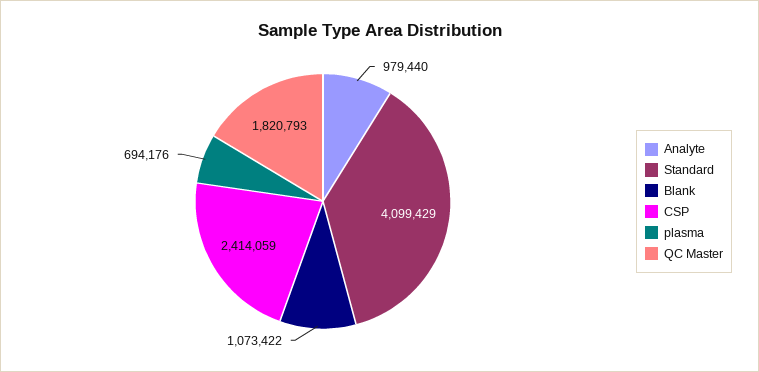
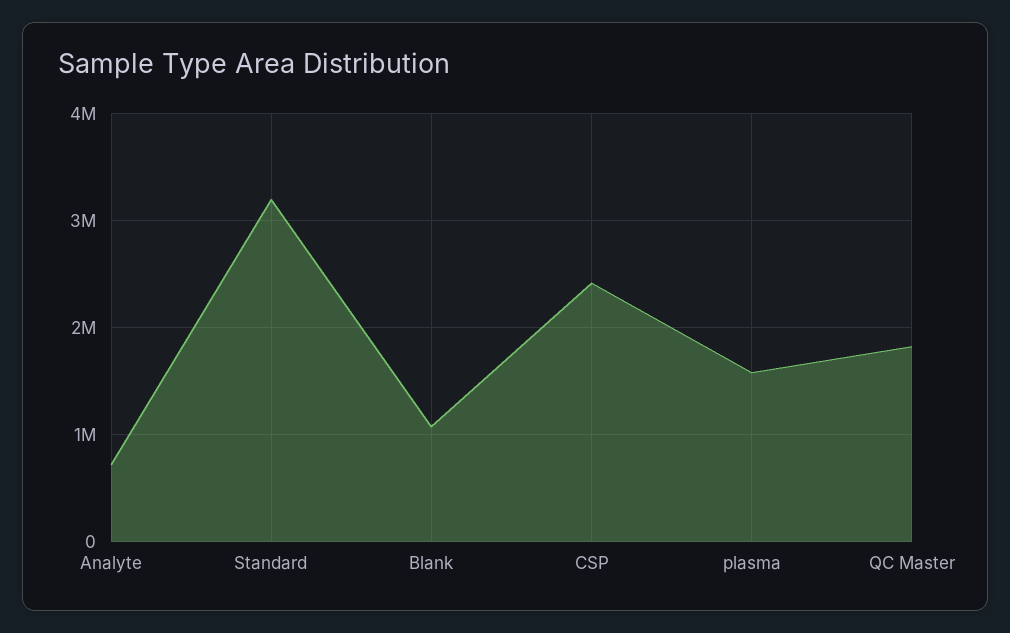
  {
-   "Analyte": 979440,
+   "Analyte": 700000,
-   "Standard": 4099429,
+   "Standard": 3200000,
    "Blank": 1073422,
    "CSP": 2414059,
-   "plasma": 694176,
+   "plasma": 1600000,
    "QC Master": 1820793
  }

